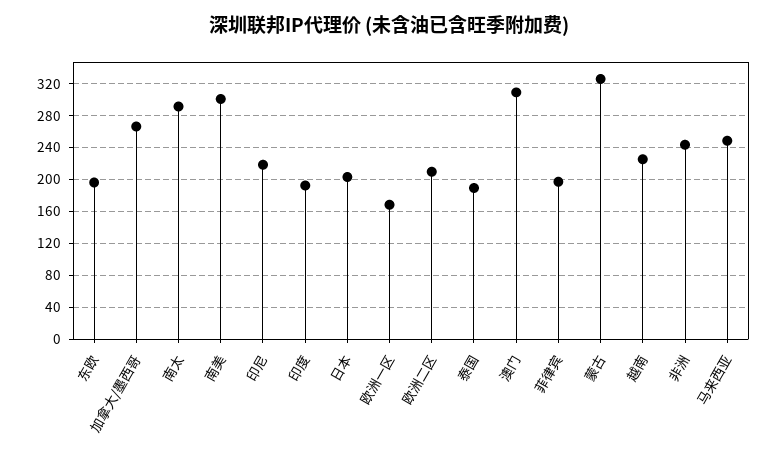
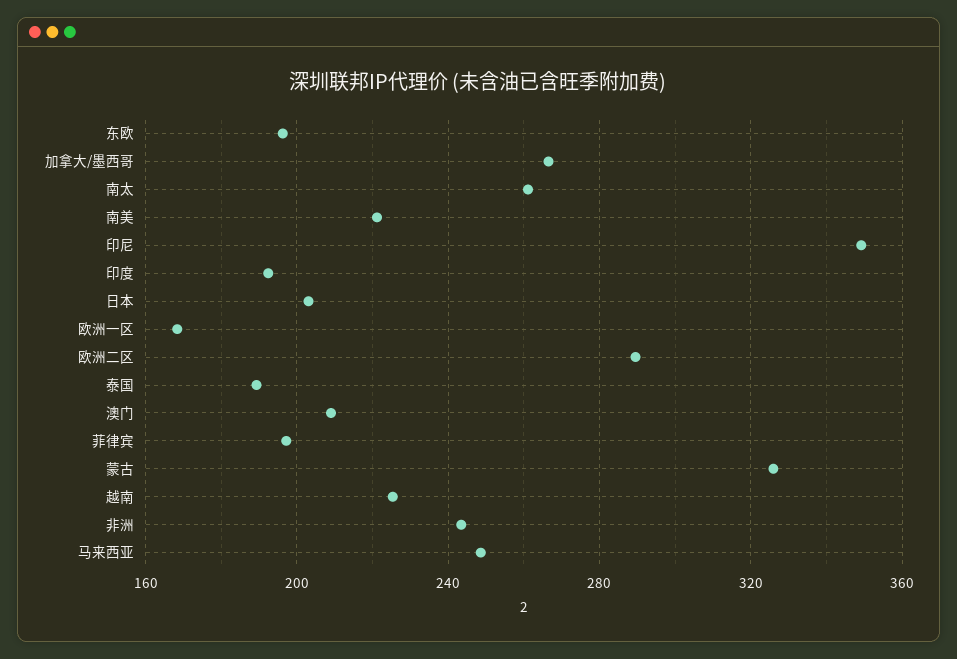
  {
    "东欧": 195,
    "加拿大/墨西哥": 265,
-   "南太": 290,
+   "南太": 260,
-   "南美": 300,
+   "南美": 220,
-   "印尼": 220,
+   "印尼": 350,
    "印度": 190,
    "日本": 205,
    "欧洲一区": 170,
-   "欧洲二区": 210,
+   "欧洲二区": 290,
    "泰国": 190,
-   "澳门": 310,
+   "澳门": 210,
    "菲律宾": 195,
    "蒙古": 325,
    "越南": 225,
    "非洲": 245,
    "马来西亚": 250
  }

